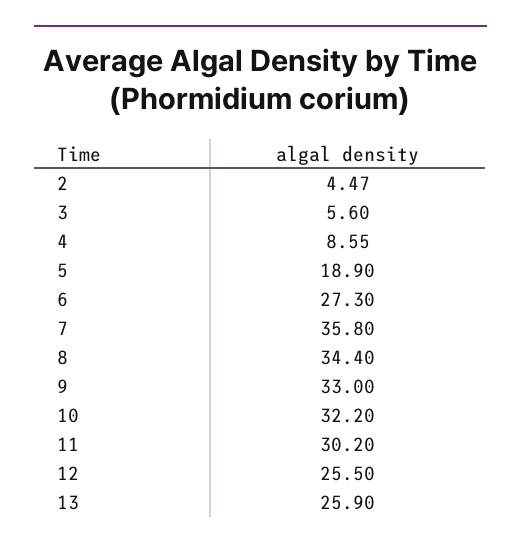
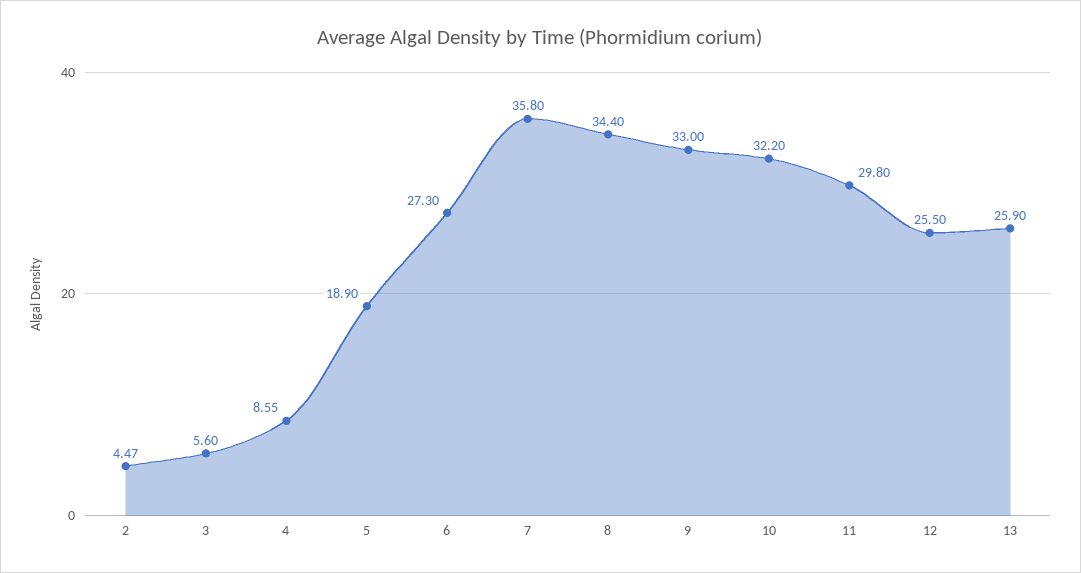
  {
    "2": 4.47,
    "3": 5.6,
    "4": 8.55,
    "5": 18.9,
    "6": 27.3,
    "7": 35.8,
    "8": 34.4,
    "9": 33,
    "10": 32.2,
-   "11": 30.2,
+   "11": 29.8,
    "12": 25.5,
    "13": 25.9
  }

